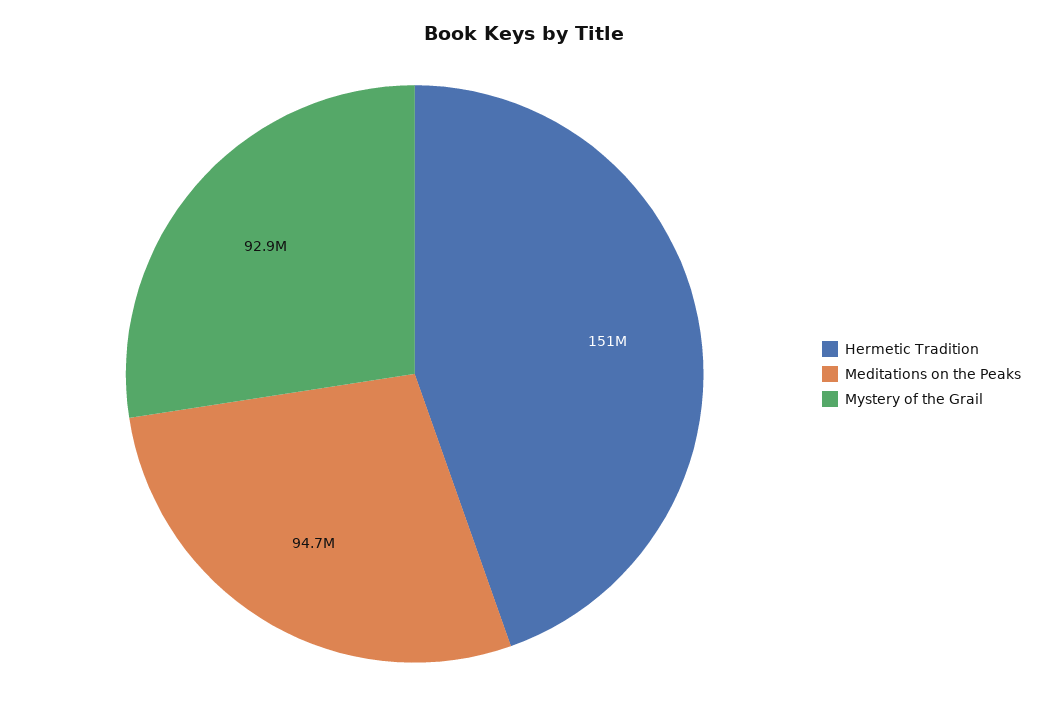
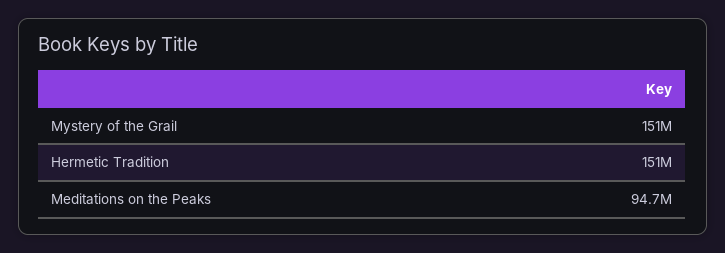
  {
    "Hermetic Tradition": 151000000,
    "Meditations on the Peaks": 94700000,
-   "Mystery of the Grail": 92900000
+   "Mystery of the Grail": 151000000
  }

